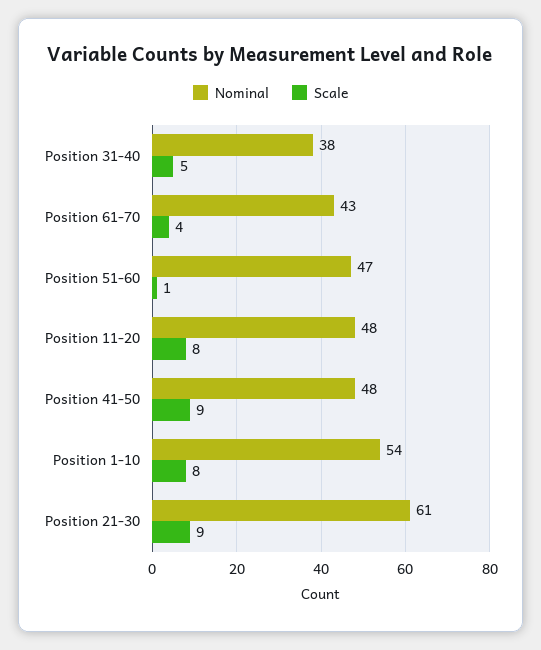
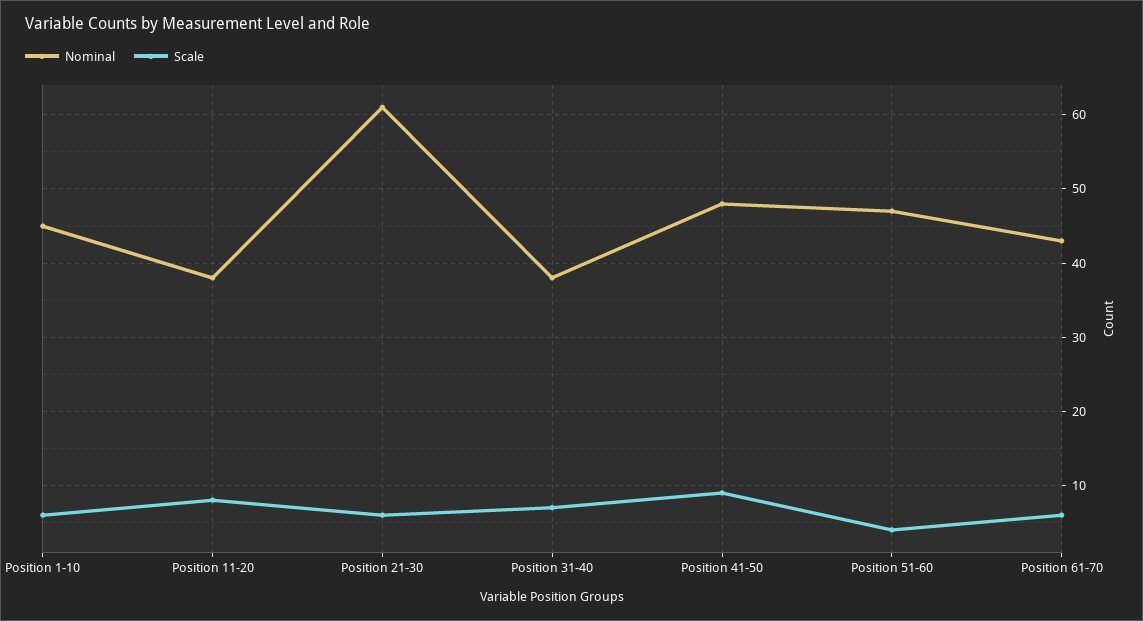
  {
    "Nominal": {
      "Position 31-40": 38,
      "Position 61-70": 43,
      "Position 51-60": 47,
-     "Position 11-20": 48,
+     "Position 11-20": 38,
      "Position 41-50": 48,
-     "Position 1-10": 54,
+     "Position 1-10": 45,
      "Position 21-30": 61
    },
    "Scale": {
-     "Position 31-40": 5,
+     "Position 31-40": 7,
-     "Position 61-70": 4,
+     "Position 61-70": 6,
-     "Position 51-60": 1,
+     "Position 51-60": 4,
      "Position 11-20": 8,
      "Position 41-50": 9,
-     "Position 1-10": 8,
+     "Position 1-10": 6,
-     "Position 21-30": 9
+     "Position 21-30": 6
    }
  }

